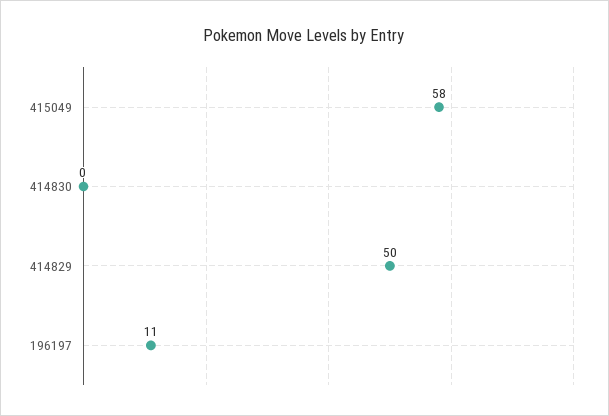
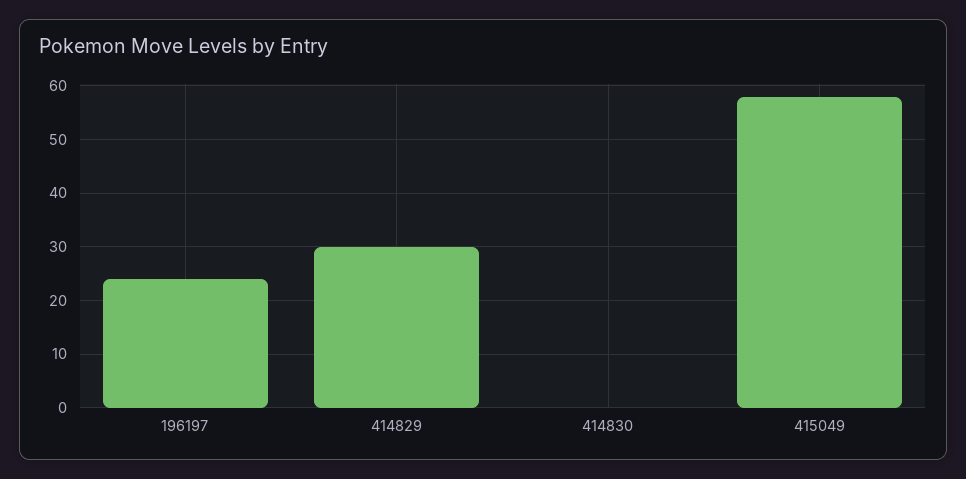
  {
    "415049": 58,
    "414830": 0,
-   "414829": 50,
+   "414829": 30,
-   "196197": 11
+   "196197": 25
  }

